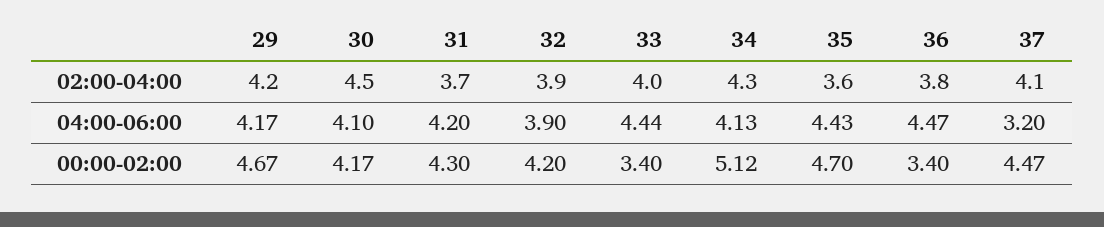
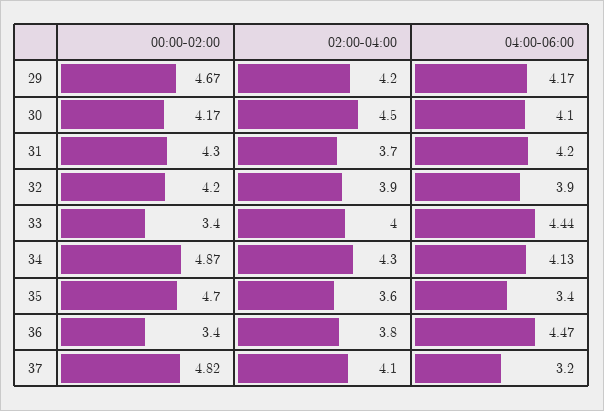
  {
    "29": {
      "02:00-04:00": 4.2,
      "04:00-06:00": 4.17,
      "00:00-02:00": 4.67
    },
    "30": {
      "02:00-04:00": 4.5,
      "04:00-06:00": 4.1,
      "00:00-02:00": 4.17
    },
    "31": {
      "02:00-04:00": 3.7,
      "04:00-06:00": 4.2,
      "00:00-02:00": 4.3
    },
    "32": {
      "02:00-04:00": 3.9,
      "04:00-06:00": 3.9,
      "00:00-02:00": 4.2
    },
    "33": {
      "02:00-04:00": 4,
      "04:00-06:00": 4.44,
      "00:00-02:00": 3.4
    },
    "34": {
      "02:00-04:00": 4.3,
      "04:00-06:00": 4.13,
-     "00:00-02:00": 5.12
+     "00:00-02:00": 4.87
    },
    "35": {
      "02:00-04:00": 3.6,
-     "04:00-06:00": 4.43,
+     "04:00-06:00": 3.4,
      "00:00-02:00": 4.7
    },
    "36": {
      "02:00-04:00": 3.8,
      "04:00-06:00": 4.47,
      "00:00-02:00": 3.4
    },
    "37": {
      "02:00-04:00": 4.1,
      "04:00-06:00": 3.2,
-     "00:00-02:00": 4.47
+     "00:00-02:00": 4.82
    }
  }

